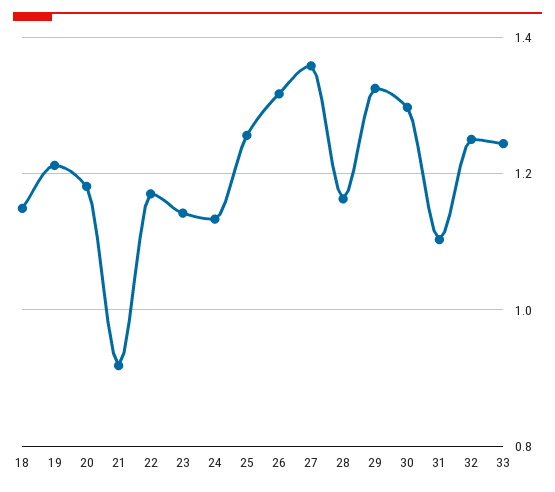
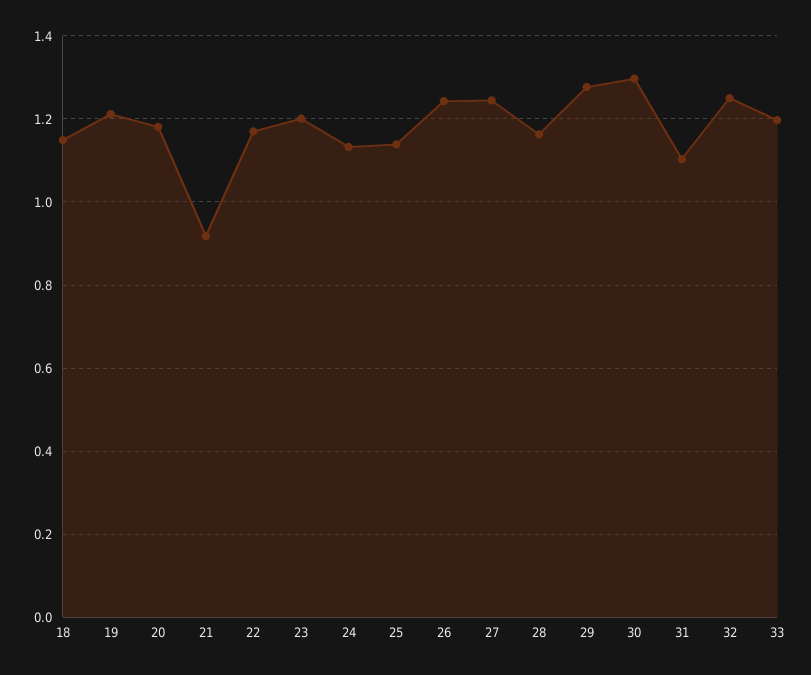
  {
    "18": 1.14,
    "19": 1.22,
    "20": 1.18,
    "21": 0.92,
    "22": 1.18,
-   "23": 1.14,
+   "23": 1.2,
    "24": 1.14,
-   "25": 1.26,
+   "25": 1.14,
-   "26": 1.32,
+   "26": 1.24,
-   "27": 1.36,
+   "27": 1.24,
    "28": 1.16,
-   "29": 1.32,
+   "29": 1.28,
    "30": 1.3,
    "31": 1.1,
    "32": 1.26,
-   "33": 1.24
+   "33": 1.2
  }

